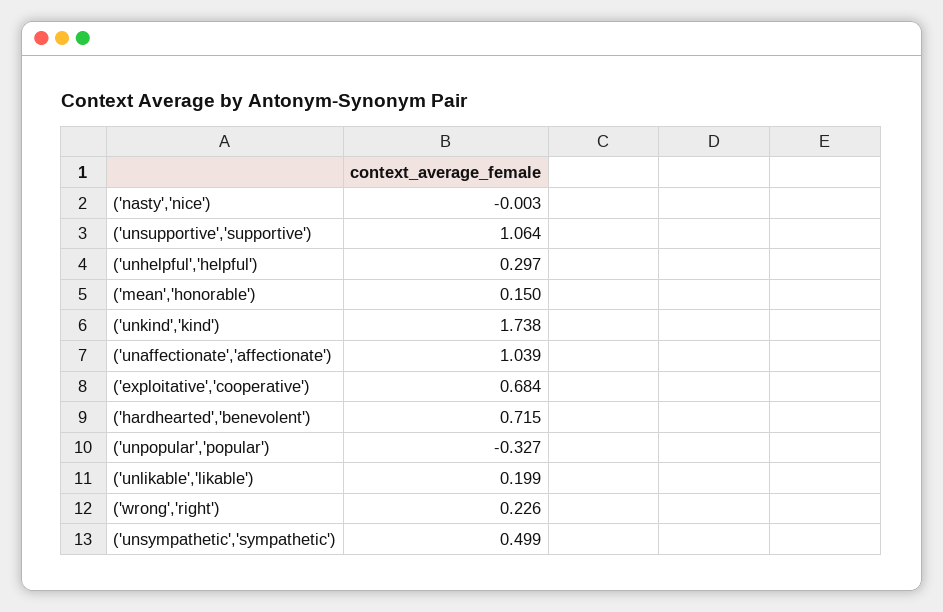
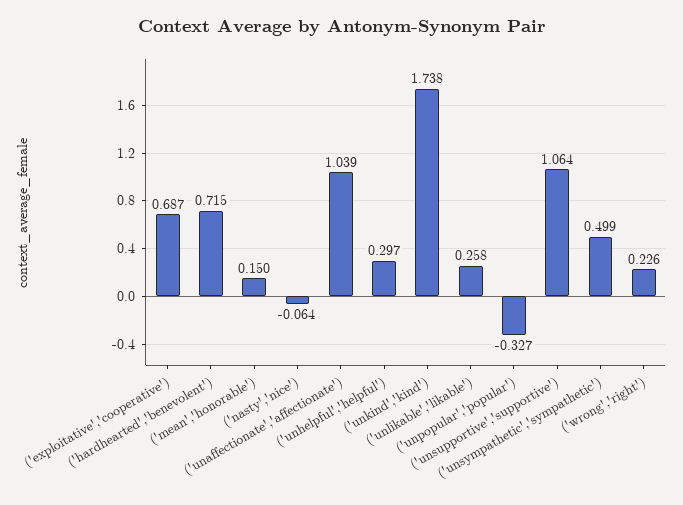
  {
-   "('nasty','nice')": -0.003,
+   "('nasty','nice')": -0.064,
    "('unsupportive','supportive')": 1.064,
    "('unhelpful','helpful')": 0.297,
    "('mean','honorable')": 0.15,
    "('unkind','kind')": 1.738,
    "('unaffectionate','affectionate')": 1.039,
-   "('exploitative','cooperative')": 0.684,
+   "('exploitative','cooperative')": 0.687,
    "('hardhearted','benevolent')": 0.715,
    "('unpopular','popular')": -0.327,
-   "('unlikable','likable')": 0.199,
+   "('unlikable','likable')": 0.258,
    "('wrong','right')": 0.226,
    "('unsympathetic','sympathetic')": 0.499
  }

